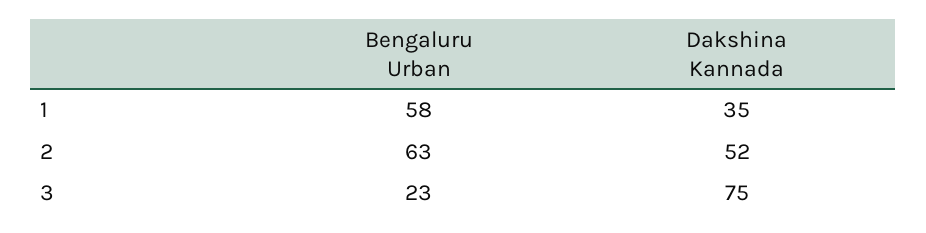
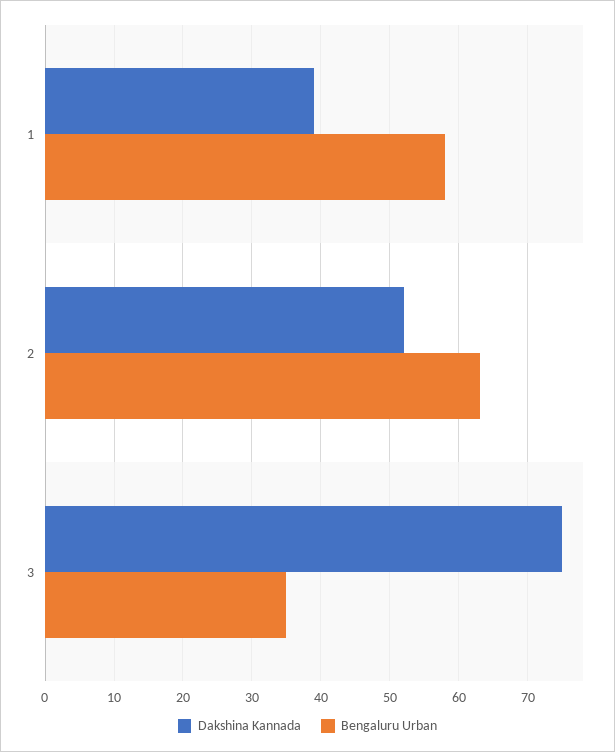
  {
    "Bengaluru Urban": {
      "1": 58,
      "2": 63,
-     "3": 23
+     "3": 35
    },
    "Dakshina Kannada": {
-     "1": 35,
+     "1": 39,
      "2": 52,
      "3": 75
    }
  }

